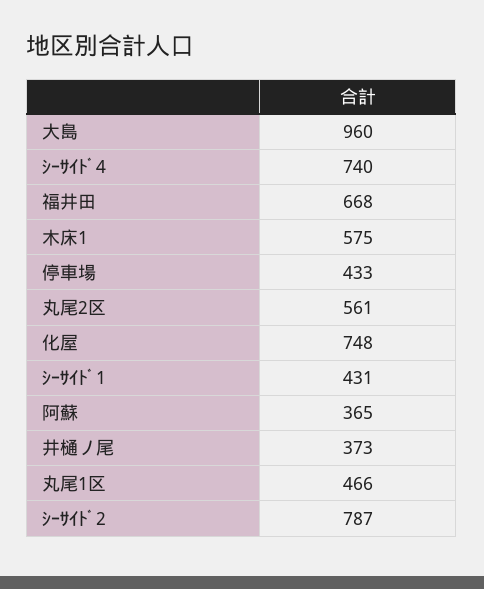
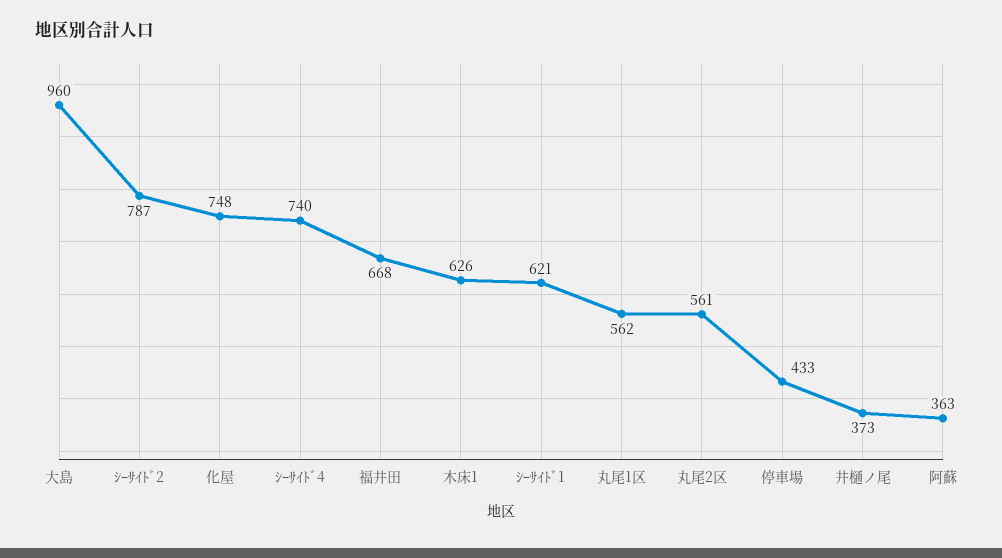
  {
    "大島": 960,
    "ｼｰｻｲﾄﾞ4": 740,
    "福井田": 668,
-   "木床1": 575,
+   "木床1": 626,
    "停車場": 433,
    "丸尾2区": 561,
    "化屋": 748,
-   "ｼｰｻｲﾄﾞ1": 431,
+   "ｼｰｻｲﾄﾞ1": 621,
-   "阿蘇": 365,
+   "阿蘇": 363,
    "井樋ノ尾": 373,
-   "丸尾1区": 466,
+   "丸尾1区": 562,
    "ｼｰｻｲﾄﾞ2": 787
  }

